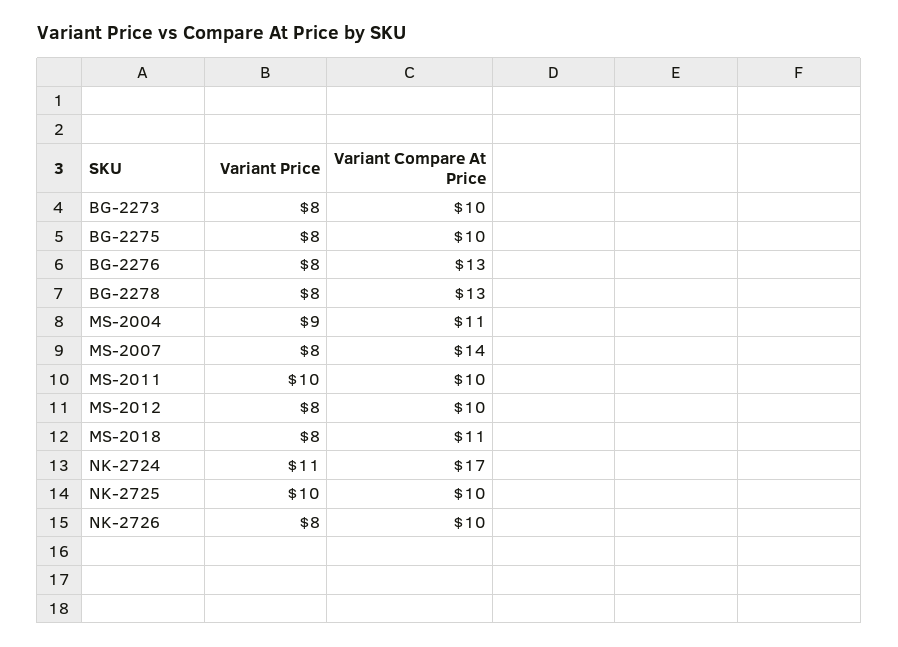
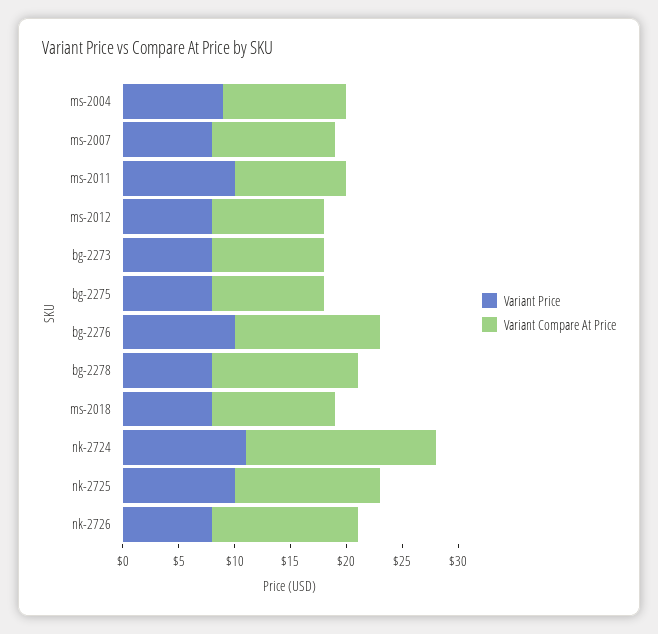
  {
    "Variant Price": {
      "BG-2273": 8,
      "BG-2275": 8,
-     "BG-2276": 8,
+     "BG-2276": 10,
      "BG-2278": 8,
      "MS-2004": 9,
      "MS-2007": 8,
      "MS-2011": 10,
      "MS-2012": 8,
      "MS-2018": 8,
      "NK-2724": 11,
      "NK-2725": 10,
      "NK-2726": 8
    },
    "Variant Compare At Price": {
      "BG-2273": 10,
      "BG-2275": 10,
      "BG-2276": 13,
      "BG-2278": 13,
      "MS-2004": 11,
-     "MS-2007": 14,
+     "MS-2007": 11,
      "MS-2011": 10,
      "MS-2012": 10,
      "MS-2018": 11,
      "NK-2724": 17,
-     "NK-2725": 10,
+     "NK-2725": 13,
-     "NK-2726": 10
+     "NK-2726": 13
    }
  }

